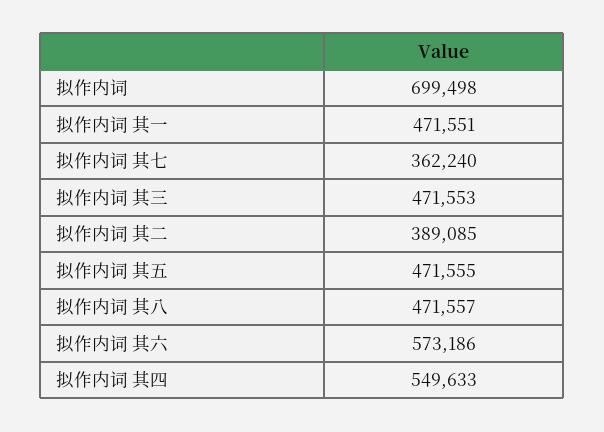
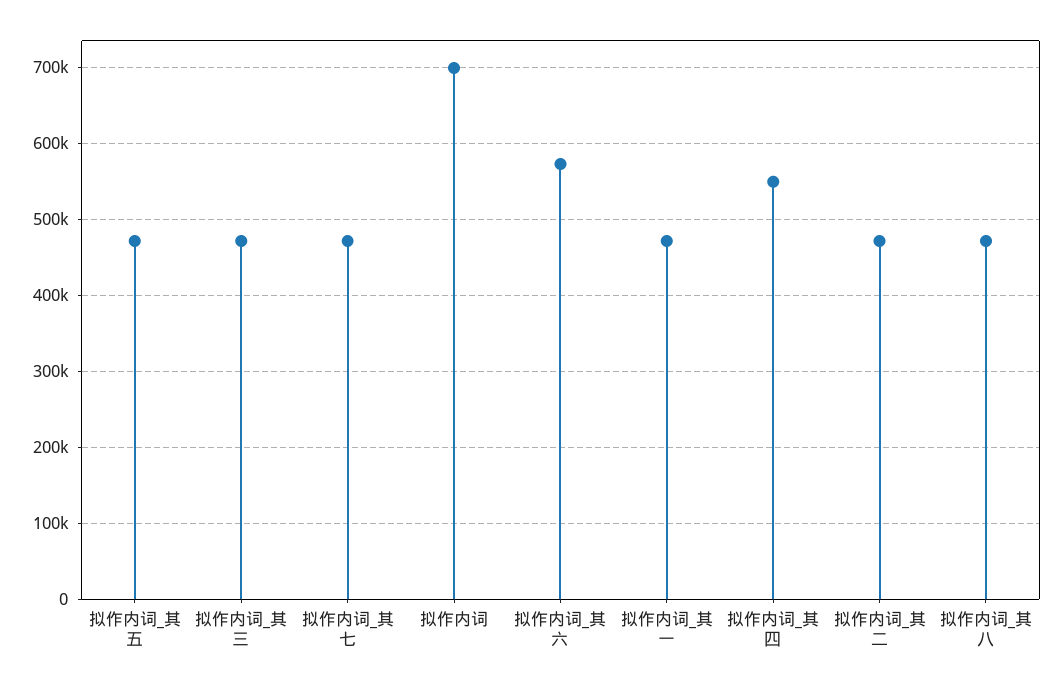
  {
    "拟作内词": 699498,
    "拟作内词 其一": 471551,
-   "拟作内词 其七": 362240,
+   "拟作内词 其七": 470000,
    "拟作内词 其三": 471553,
-   "拟作内词 其二": 389085,
+   "拟作内词 其二": 470000,
    "拟作内词 其五": 471555,
    "拟作内词 其八": 471557,
    "拟作内词 其六": 573186,
    "拟作内词 其四": 549633
  }

